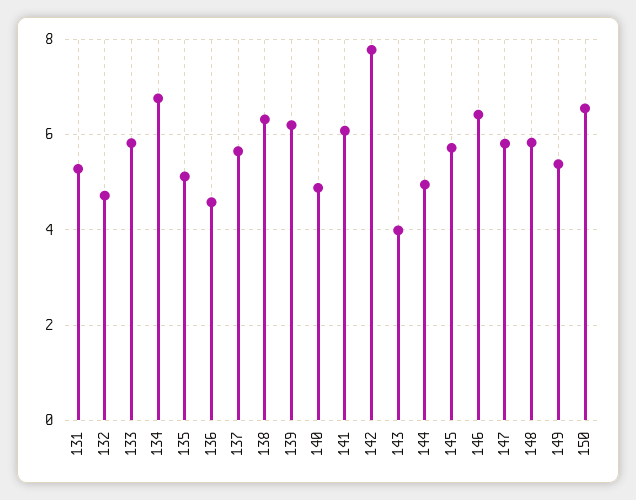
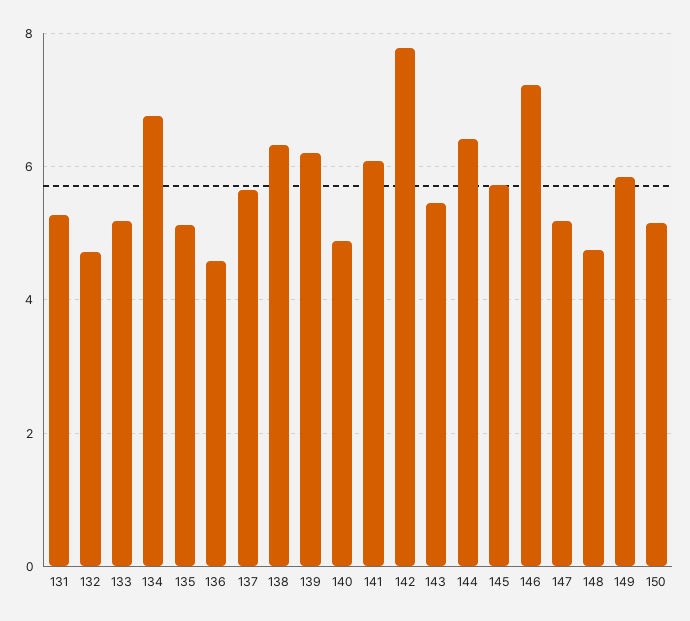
  {
    "131": 5.2,
    "132": 4.8,
-   "133": 5.8,
+   "133": 5.2,
    "134": 6.8,
    "135": 5.2,
    "136": 4.6,
    "137": 5.6,
    "138": 6.4,
    "139": 6.2,
    "140": 4.8,
    "141": 6,
    "142": 7.8,
-   "143": 4,
+   "143": 5.4,
-   "144": 5,
+   "144": 6.4,
    "145": 5.8,
-   "146": 6.4,
+   "146": 7.2,
-   "147": 5.8,
+   "147": 5.2,
-   "148": 5.8,
+   "148": 4.8,
-   "149": 5.4,
+   "149": 5.8,
-   "150": 6.6
+   "150": 5.2
  }

